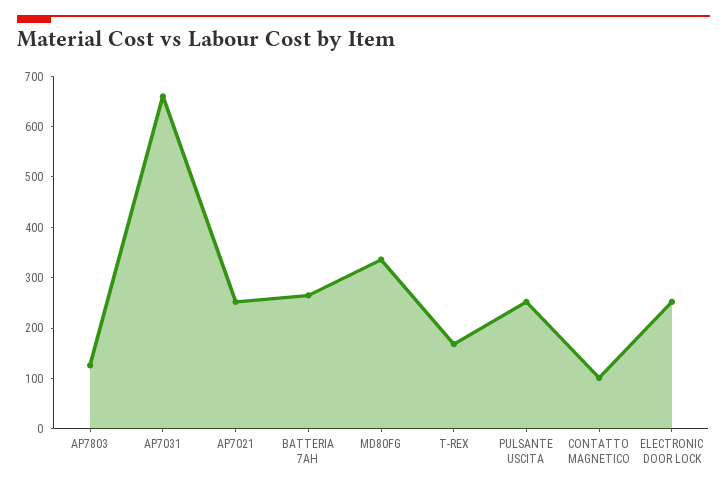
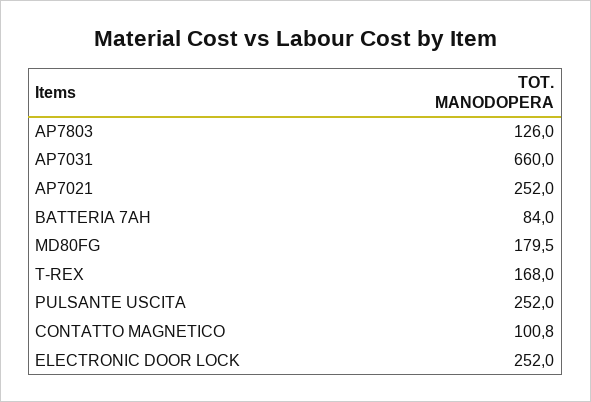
  {
    "AP7803": 126,
    "AP7031": 660,
    "AP7021": 252,
-   "BATTERIA 7AH": 260,
+   "BATTERIA 7AH": 84,
-   "MD80FG": 340,
+   "MD80FG": 179.5,
    "T-REX": 168,
    "PULSANTE USCITA": 252,
    "CONTATTO MAGNETICO": 100.8,
    "ELECTRONIC DOOR LOCK": 252
  }

